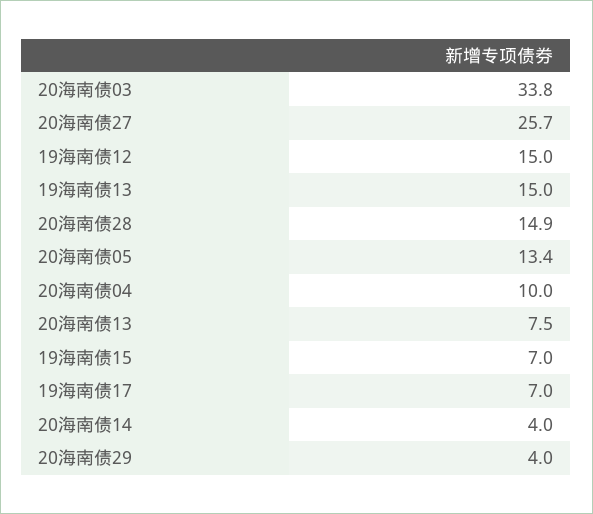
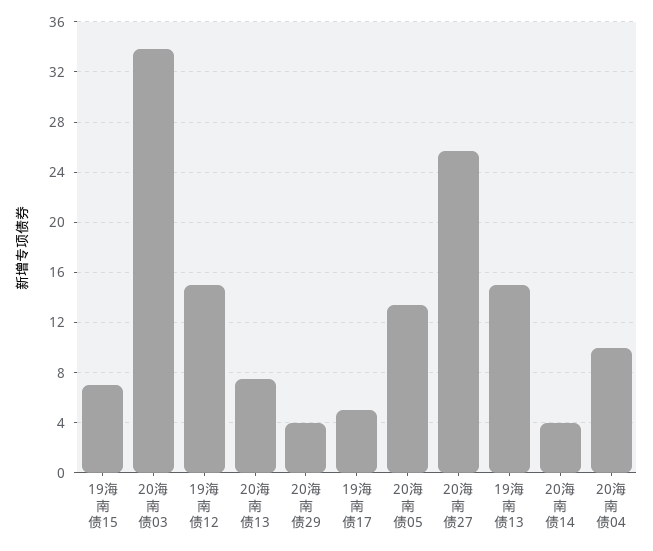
  {
    "20海南债03": 33.8,
    "20海南债27": 25.7,
    "19海南债12": 15,
    "19海南债13": 15,
-   "20海南债28": 14.9,
    "20海南债05": 13.4,
    "20海南债04": 10,
    "20海南债13": 7.5,
    "19海南债15": 7,
-   "19海南债17": 7,
+   "19海南债17": 5,
    "20海南债14": 4,
    "20海南债29": 4
  }

